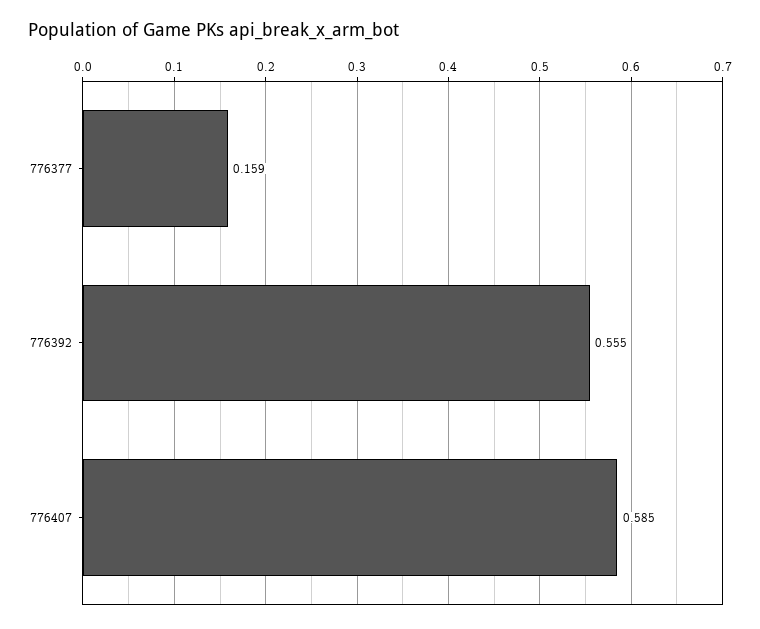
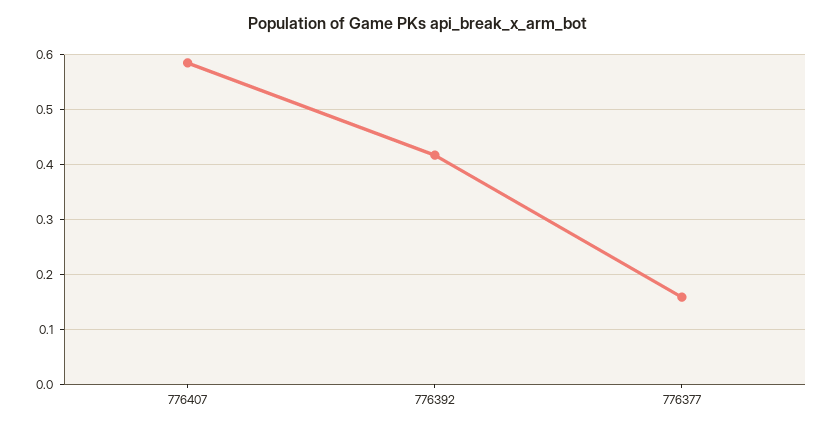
  {
    "776377": 0.159,
-   "776392": 0.555,
+   "776392": 0.42,
    "776407": 0.585
  }

